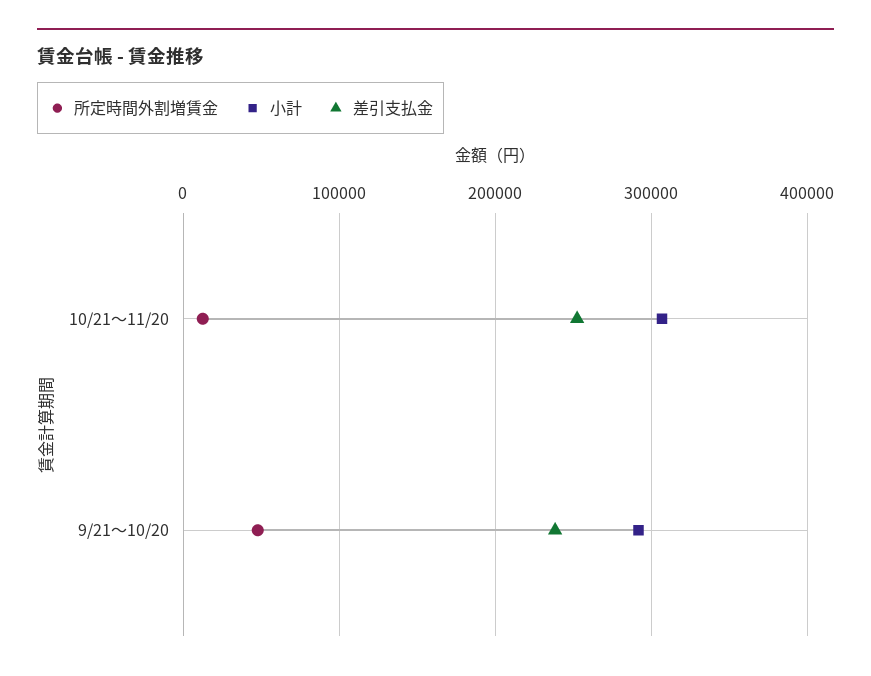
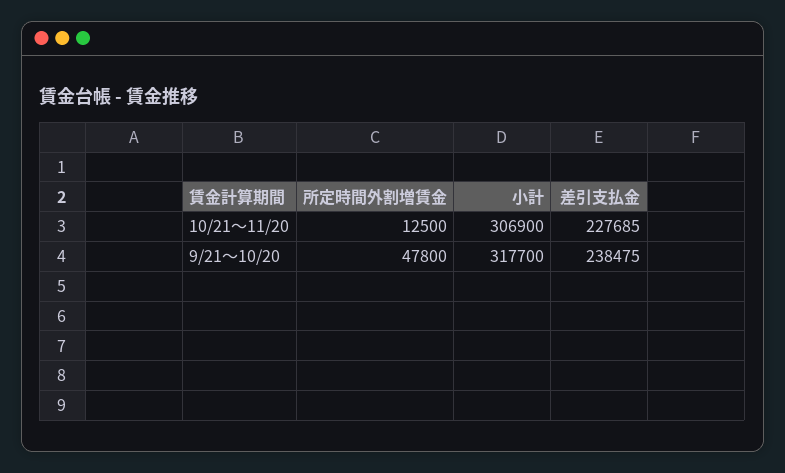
  {
    "所定時間外割増賃金": {
      "10/21～11/20": 12500,
      "9/21～10/20": 47800
    },
    "小計": {
      "10/21～11/20": 306900,
-     "9/21～10/20": 290000
+     "9/21～10/20": 317700
    },
    "差引支払金": {
-     "10/21～11/20": 250000,
+     "10/21～11/20": 227685,
      "9/21～10/20": 238475
    }
  }

